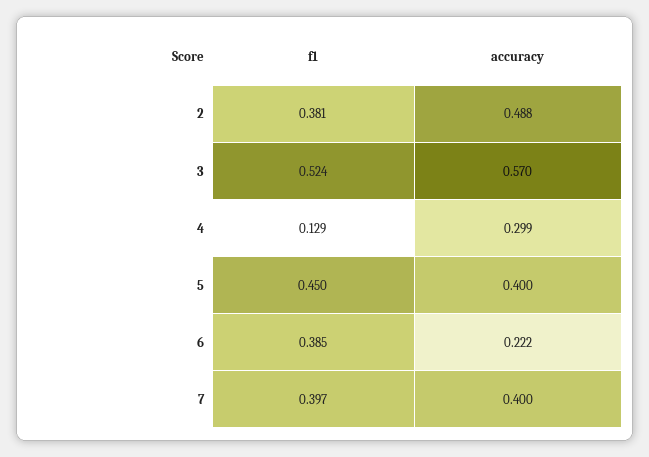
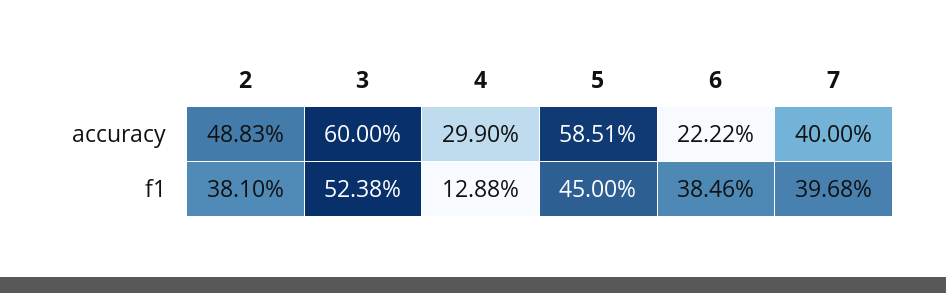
  {
    "f1": {
      "2": 0.381,
      "3": 0.5238,
      "4": 0.1288,
      "5": 0.45,
      "6": 0.3846,
      "7": 0.3968
    },
    "accuracy": {
      "2": 0.4883,
-     "3": 0.57,
+     "3": 0.6,
      "4": 0.299,
-     "5": 0.4,
+     "5": 0.5851,
      "6": 0.2222,
      "7": 0.4
    }
  }

